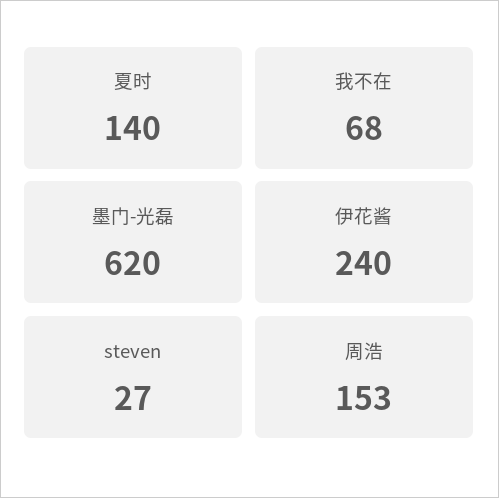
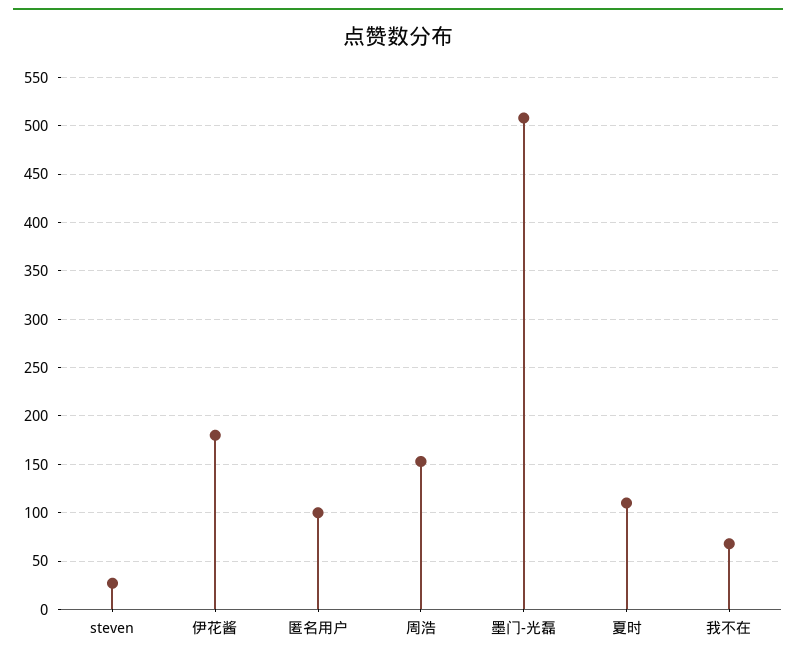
  {
-   "夏时": 140,
+   "夏时": 110,
    "我不在": 68,
-   "墨门-光磊": 620,
+   "墨门-光磊": 510,
-   "伊花酱": 240,
+   "伊花酱": 180,
    "steven": 27,
-   "周浩": 153
+   "周浩": 153,
+   "匿名用户": 100
  }

